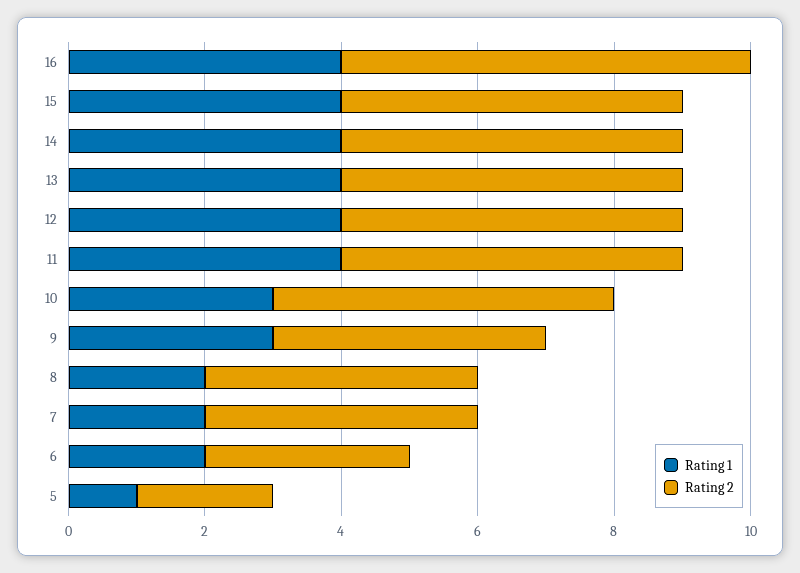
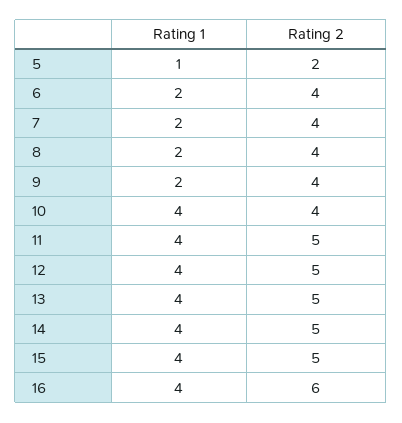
  {
    "Rating 1": {
      "16": 4,
      "15": 4,
      "14": 4,
      "13": 4,
      "12": 4,
      "11": 4,
-     "10": 3,
+     "10": 4,
-     "9": 3,
+     "9": 2,
      "8": 2,
      "7": 2,
      "6": 2,
      "5": 1
    },
    "Rating 2": {
      "16": 6,
      "15": 5,
      "14": 5,
      "13": 5,
      "12": 5,
      "11": 5,
-     "10": 5,
+     "10": 4,
      "9": 4,
      "8": 4,
      "7": 4,
-     "6": 3,
+     "6": 4,
      "5": 2
    }
  }

